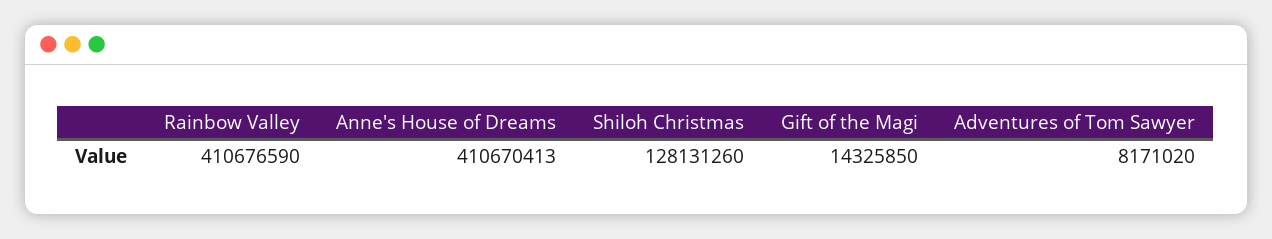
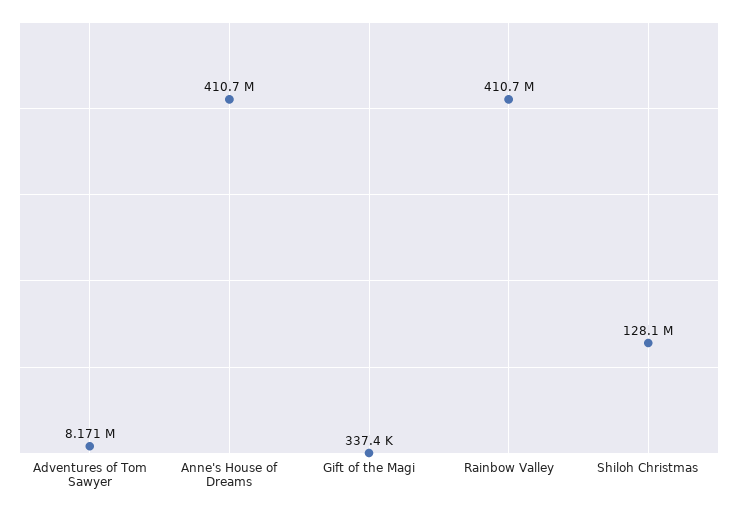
  {
    "Rainbow Valley": 410676590,
    "Anne's House of Dreams": 410670413,
    "Shiloh Christmas": 128131260,
-   "Gift of the Magi": 14325850,
+   "Gift of the Magi": 337400,
    "Adventures of Tom Sawyer": 8171020
  }

